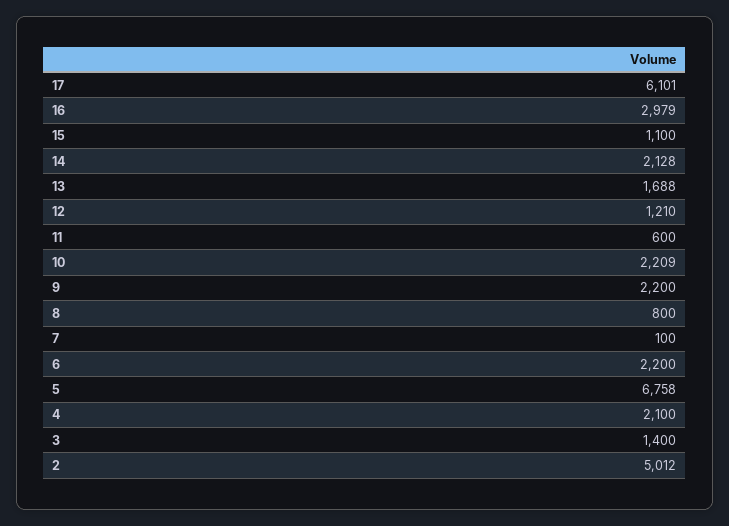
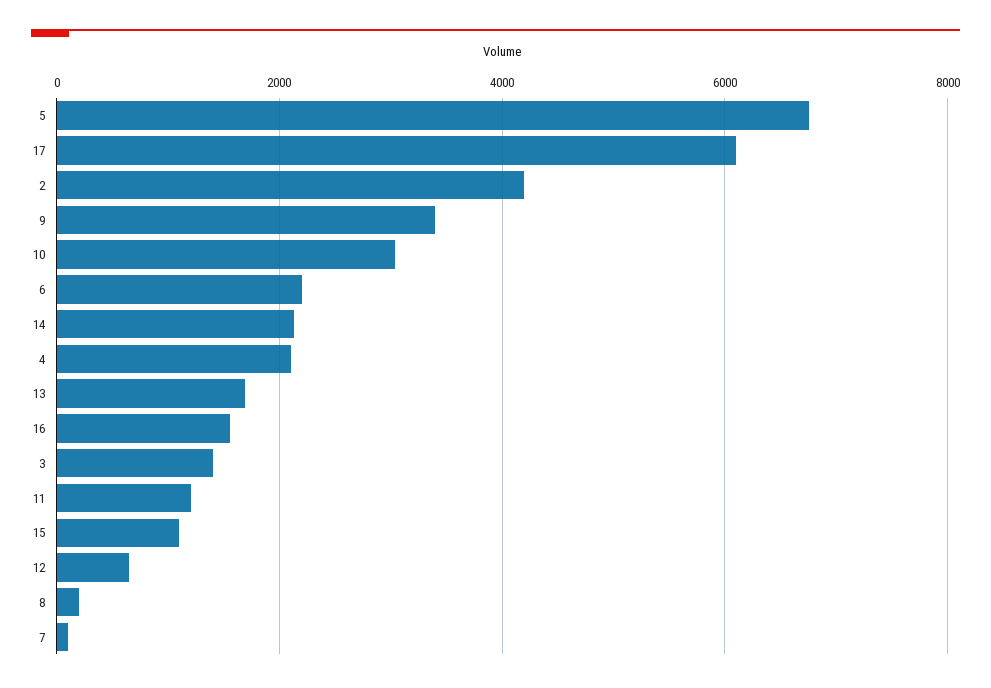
  {
    "17": 6101,
-   "16": 2979,
+   "16": 1600,
    "15": 1100,
    "14": 2128,
    "13": 1688,
-   "12": 1210,
+   "12": 600,
-   "11": 600,
+   "11": 1200,
-   "10": 2209,
+   "10": 3000,
-   "9": 2200,
+   "9": 3400,
-   "8": 800,
+   "8": 200,
    "7": 100,
    "6": 2200,
    "5": 6758,
    "4": 2100,
    "3": 1400,
-   "2": 5012
+   "2": 4200
  }

